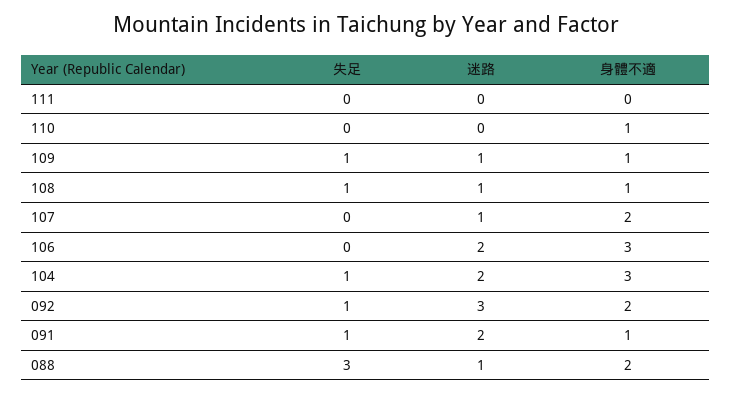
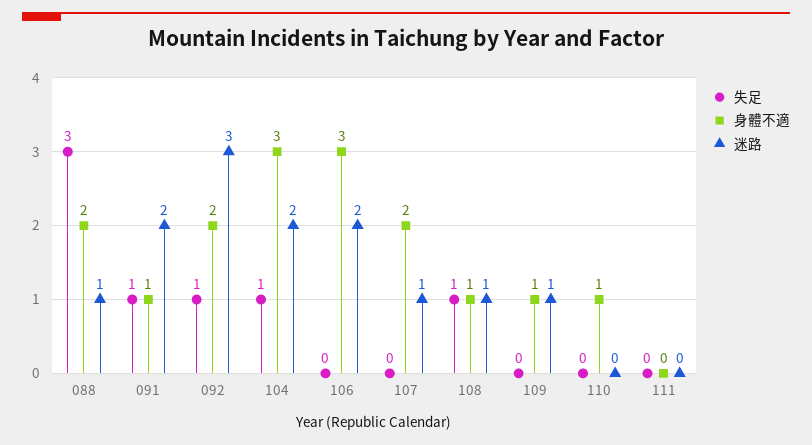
  {
    "失足": {
      "111": 0,
      "110": 0,
-     "109": 1,
+     "109": 0,
      "108": 1,
      "107": 0,
      "106": 0,
      "104": 1,
      "092": 1,
      "091": 1,
      "088": 3
    },
    "迷路": {
      "111": 0,
      "110": 0,
      "109": 1,
      "108": 1,
      "107": 1,
      "106": 2,
      "104": 2,
      "092": 3,
      "091": 2,
      "088": 1
    },
    "身體不適": {
      "111": 0,
      "110": 1,
      "109": 1,
      "108": 1,
      "107": 2,
      "106": 3,
      "104": 3,
      "092": 2,
      "091": 1,
      "088": 2
    }
  }

